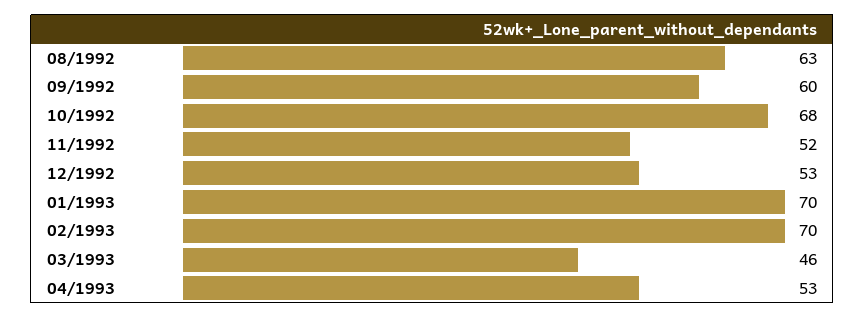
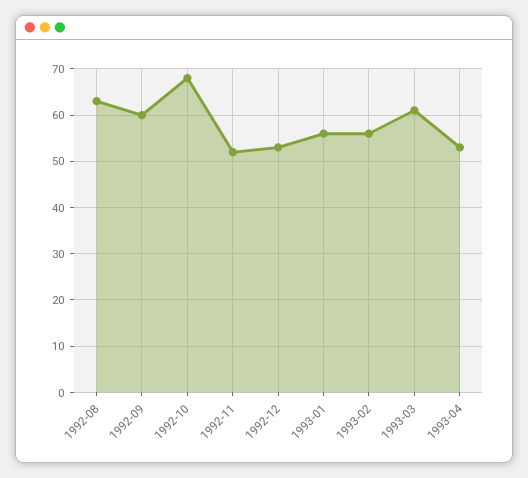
  {
    "08/1992": 63,
    "09/1992": 60,
    "10/1992": 68,
    "11/1992": 52,
    "12/1992": 53,
-   "01/1993": 70,
+   "01/1993": 55,
-   "02/1993": 70,
+   "02/1993": 55,
-   "03/1993": 46,
+   "03/1993": 60,
    "04/1993": 53
  }

